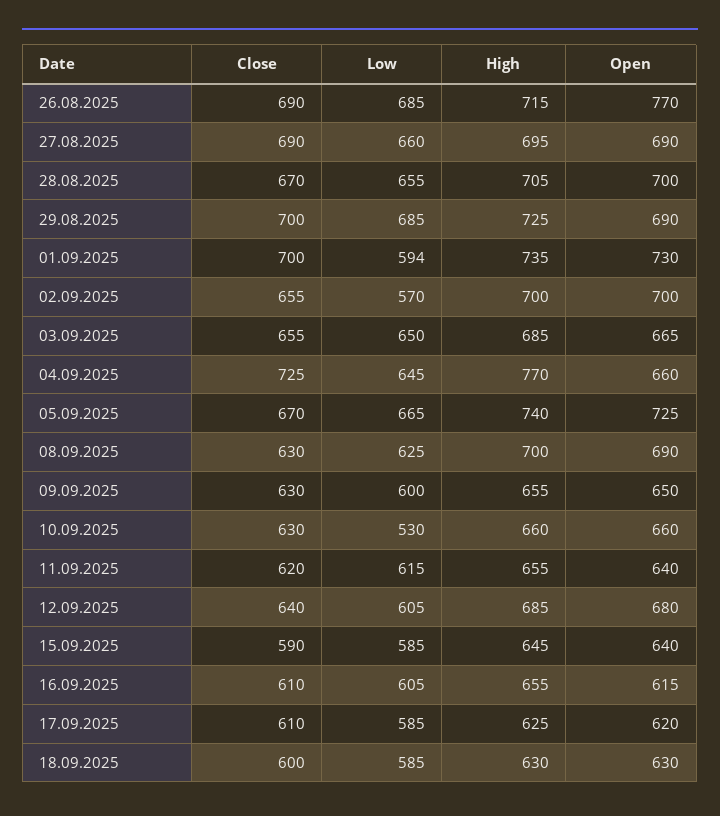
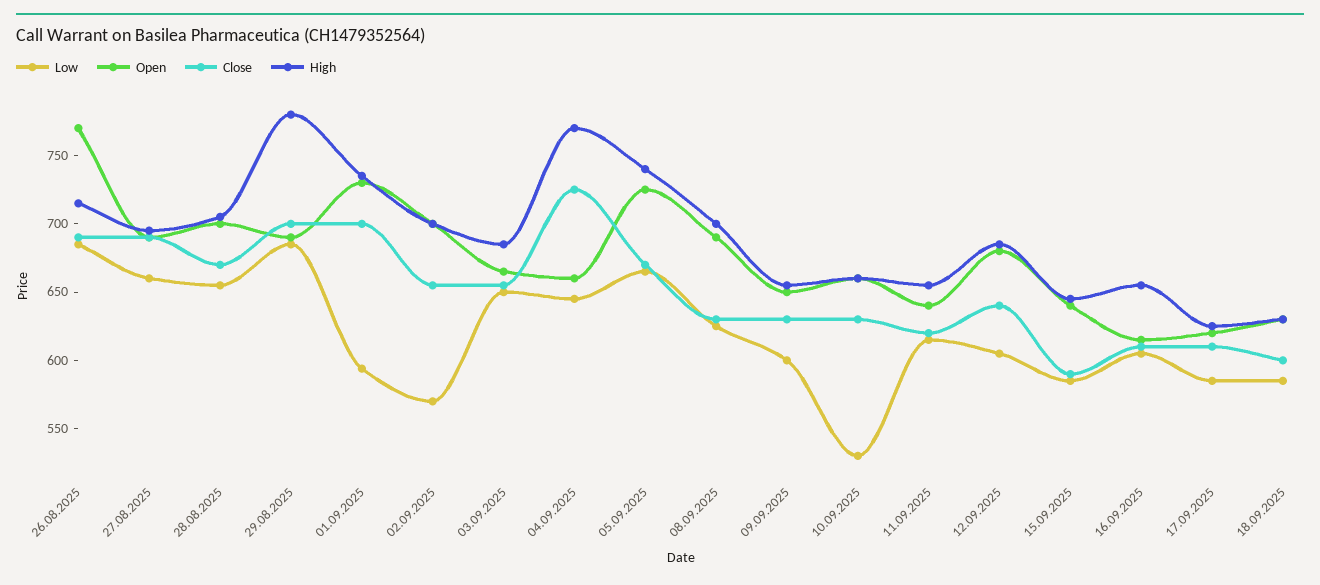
  {
    "Close": {
      "26.08.2025": 690,
      "27.08.2025": 690,
      "28.08.2025": 670,
      "29.08.2025": 700,
      "01.09.2025": 700,
      "02.09.2025": 655,
      "03.09.2025": 655,
      "04.09.2025": 725,
      "05.09.2025": 670,
      "08.09.2025": 630,
      "09.09.2025": 630,
      "10.09.2025": 630,
      "11.09.2025": 620,
      "12.09.2025": 640,
      "15.09.2025": 590,
      "16.09.2025": 610,
      "17.09.2025": 610,
      "18.09.2025": 600
    },
    "Low": {
      "26.08.2025": 685,
      "27.08.2025": 660,
      "28.08.2025": 655,
      "29.08.2025": 685,
      "01.09.2025": 594,
      "02.09.2025": 570,
      "03.09.2025": 650,
      "04.09.2025": 645,
      "05.09.2025": 665,
      "08.09.2025": 625,
      "09.09.2025": 600,
      "10.09.2025": 530,
      "11.09.2025": 615,
      "12.09.2025": 605,
      "15.09.2025": 585,
      "16.09.2025": 605,
      "17.09.2025": 585,
      "18.09.2025": 585
    },
    "High": {
      "26.08.2025": 715,
      "27.08.2025": 695,
      "28.08.2025": 705,
-     "29.08.2025": 725,
+     "29.08.2025": 780,
      "01.09.2025": 735,
      "02.09.2025": 700,
      "03.09.2025": 685,
      "04.09.2025": 770,
      "05.09.2025": 740,
      "08.09.2025": 700,
      "09.09.2025": 655,
      "10.09.2025": 660,
      "11.09.2025": 655,
      "12.09.2025": 685,
      "15.09.2025": 645,
      "16.09.2025": 655,
      "17.09.2025": 625,
      "18.09.2025": 630
    },
    "Open": {
      "26.08.2025": 770,
      "27.08.2025": 690,
      "28.08.2025": 700,
      "29.08.2025": 690,
      "01.09.2025": 730,
      "02.09.2025": 700,
      "03.09.2025": 665,
      "04.09.2025": 660,
      "05.09.2025": 725,
      "08.09.2025": 690,
      "09.09.2025": 650,
      "10.09.2025": 660,
      "11.09.2025": 640,
      "12.09.2025": 680,
      "15.09.2025": 640,
      "16.09.2025": 615,
      "17.09.2025": 620,
      "18.09.2025": 630
    }
  }

